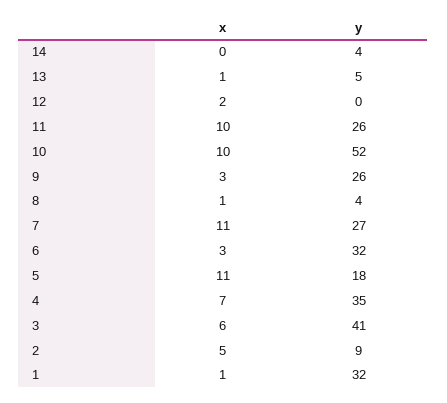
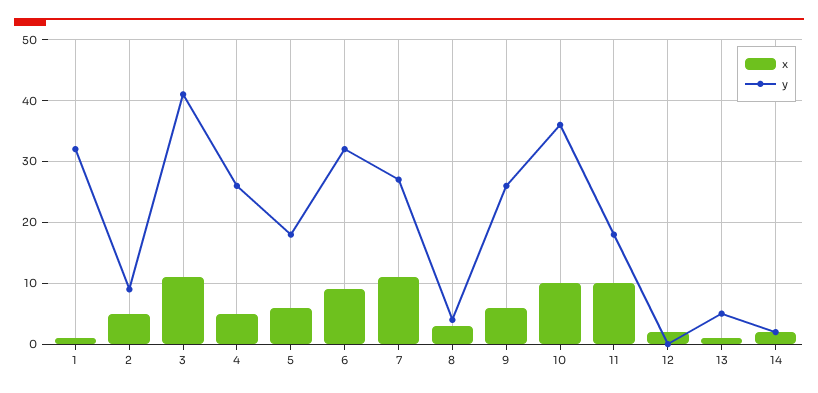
  {
    "x": {
-     "14": 0,
+     "14": 2,
      "13": 1,
      "12": 2,
      "11": 10,
      "10": 10,
-     "9": 3,
+     "9": 6,
-     "8": 1,
+     "8": 3,
      "7": 11,
-     "6": 3,
+     "6": 9,
-     "5": 11,
+     "5": 6,
-     "4": 7,
+     "4": 5,
-     "3": 6,
+     "3": 11,
      "2": 5,
      "1": 1
    },
    "y": {
-     "14": 4,
+     "14": 2,
      "13": 5,
      "12": 0,
-     "11": 26,
+     "11": 18,
-     "10": 52,
+     "10": 36,
      "9": 26,
      "8": 4,
      "7": 27,
      "6": 32,
      "5": 18,
-     "4": 35,
+     "4": 26,
      "3": 41,
      "2": 9,
      "1": 32
    }
  }

